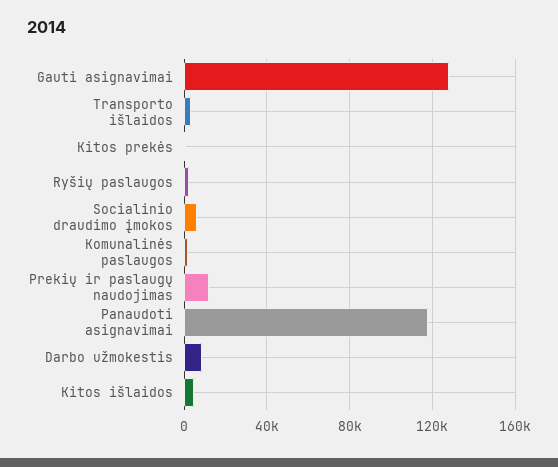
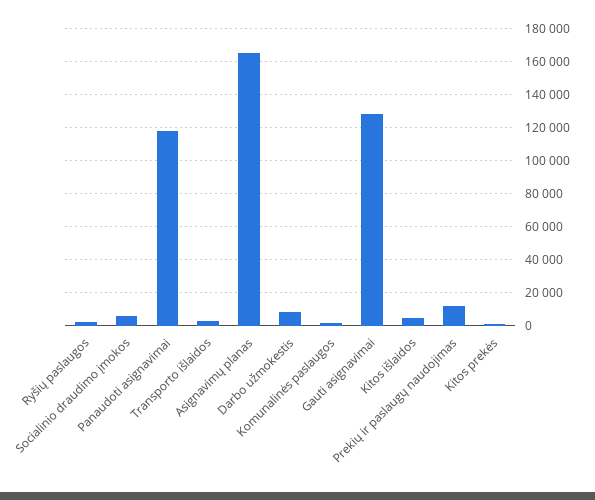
  {
    "Gauti asignavimai": 130000,
    "Transporto išlaidos": 5000,
    "Kitos prekės": 0,
    "Ryšių paslaugos": 0,
    "Socialinio draudimo įmokos": 5000,
    "Komunalinės paslaugos": 0,
    "Prekių ir paslaugų naudojimas": 10000,
    "Panaudoti asignavimai": 120000,
    "Darbo užmokestis": 10000,
-   "Kitos išlaidos": 5000
+   "Kitos išlaidos": 5000,
+   "Asignavimų planas": 165000
  }

